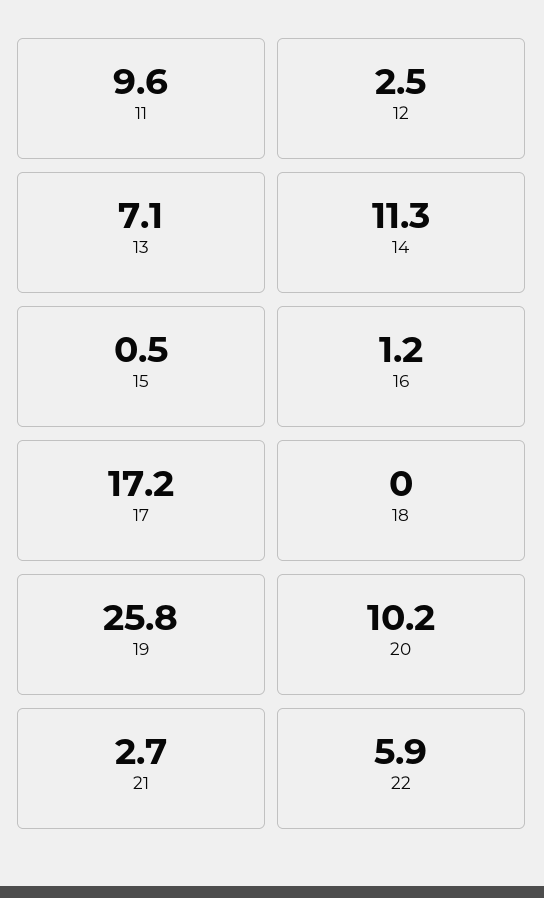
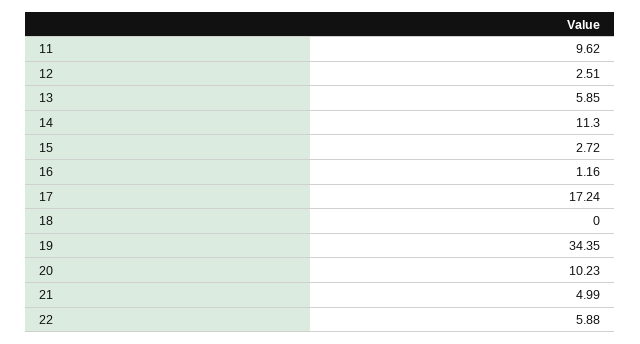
  {
    "11": 9.62,
    "12": 2.51,
-   "13": 7.1,
+   "13": 5.85,
    "14": 11.3,
-   "15": 0.5,
+   "15": 2.72,
    "16": 1.16,
    "17": 17.24,
    "18": 0,
-   "19": 25.8,
+   "19": 34.35,
    "20": 10.23,
-   "21": 2.7,
+   "21": 4.99,
    "22": 5.88
  }

